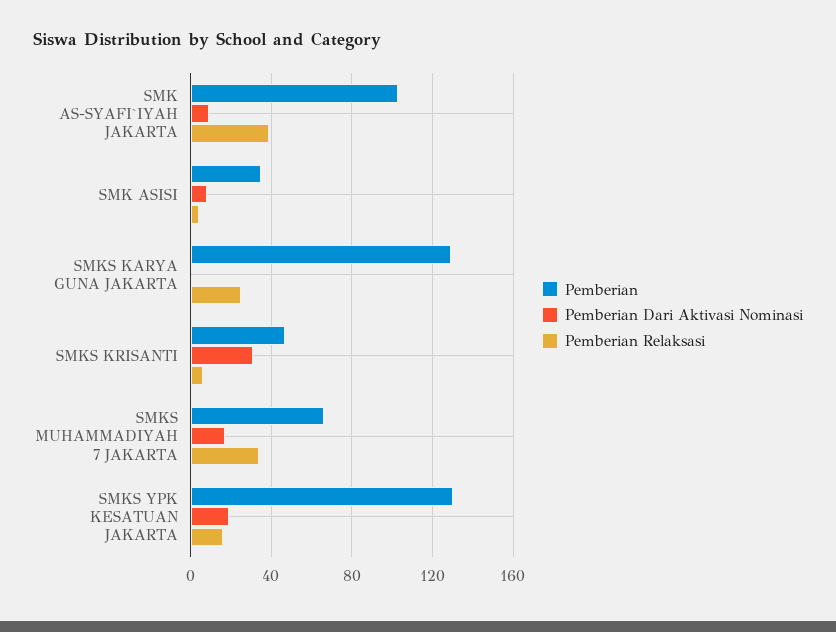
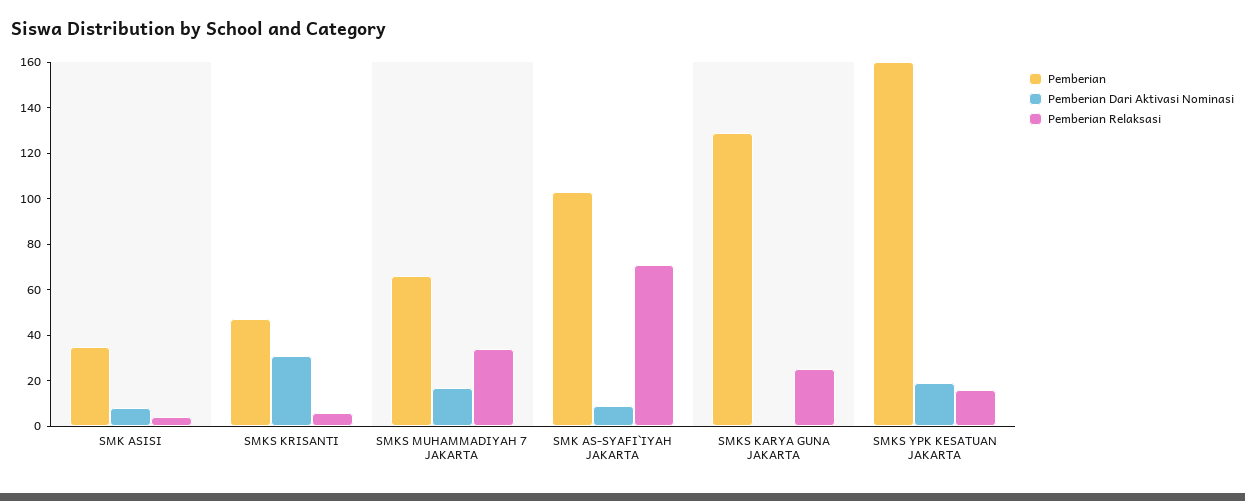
  {
    "Pemberian": {
      "SMK AS-SYAFI`IYAH JAKARTA": 105,
      "SMK ASISI": 35,
      "SMKS KARYA GUNA JAKARTA": 130,
      "SMKS KRISANTI": 45,
      "SMKS MUHAMMADIYAH 7 JAKARTA": 65,
-     "SMKS YPK KESATUAN JAKARTA": 130
+     "SMKS YPK KESATUAN JAKARTA": 160
    },
    "Pemberian Dari Aktivasi Nominasi": {
      "SMK AS-SYAFI`IYAH JAKARTA": 10,
      "SMK ASISI": 10,
      "SMKS KARYA GUNA JAKARTA": 0,
      "SMKS KRISANTI": 30,
      "SMKS MUHAMMADIYAH 7 JAKARTA": 15,
      "SMKS YPK KESATUAN JAKARTA": 20
    },
    "Pemberian Relaksasi": {
-     "SMK AS-SYAFI`IYAH JAKARTA": 40,
+     "SMK AS-SYAFI`IYAH JAKARTA": 70,
      "SMK ASISI": 5,
      "SMKS KARYA GUNA JAKARTA": 25,
      "SMKS KRISANTI": 5,
      "SMKS MUHAMMADIYAH 7 JAKARTA": 35,
      "SMKS YPK KESATUAN JAKARTA": 15
    }
  }

